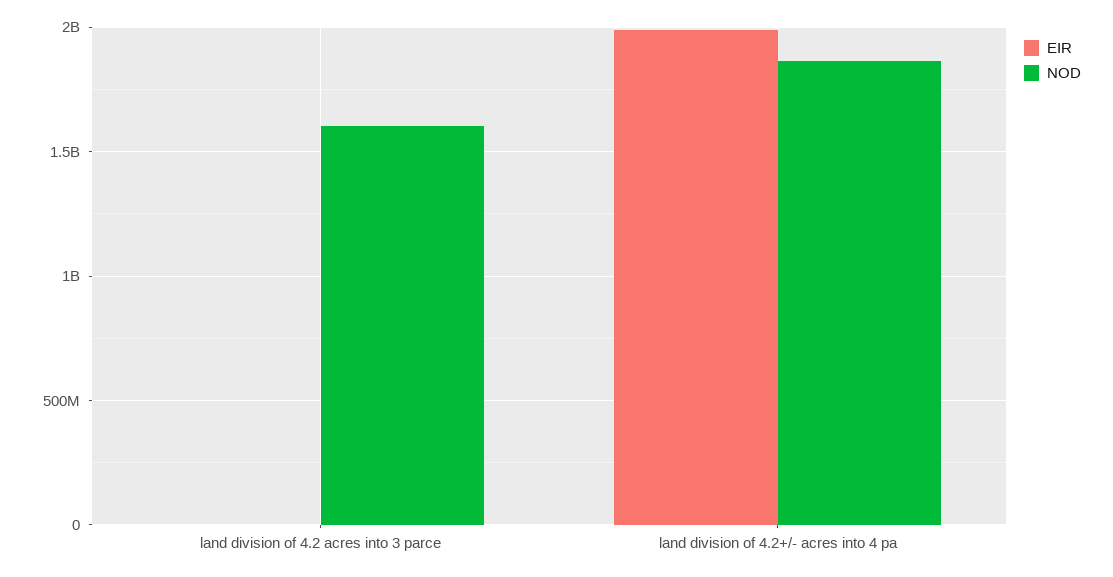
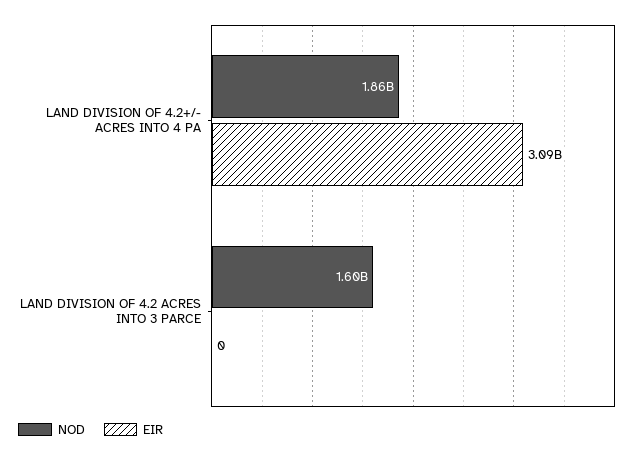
  {
    "EIR": {
      "land division of 4.2 acres into 3 parce": 0,
-     "land division of 4.2+/- acres into 4 pa": 2000000000
+     "land division of 4.2+/- acres into 4 pa": 3090000000
    },
    "NOD": {
      "land division of 4.2 acres into 3 parce": 1600000000,
      "land division of 4.2+/- acres into 4 pa": 1860000000
    }
  }

